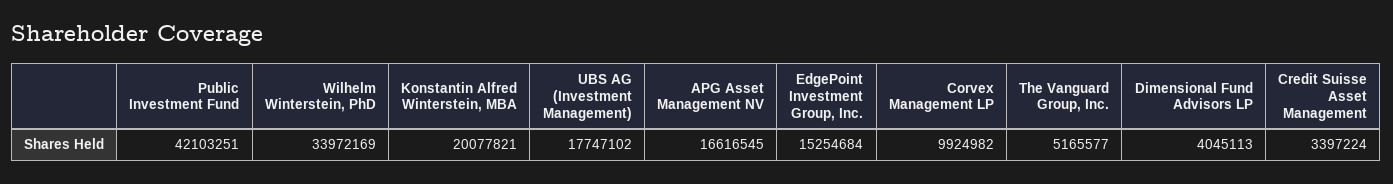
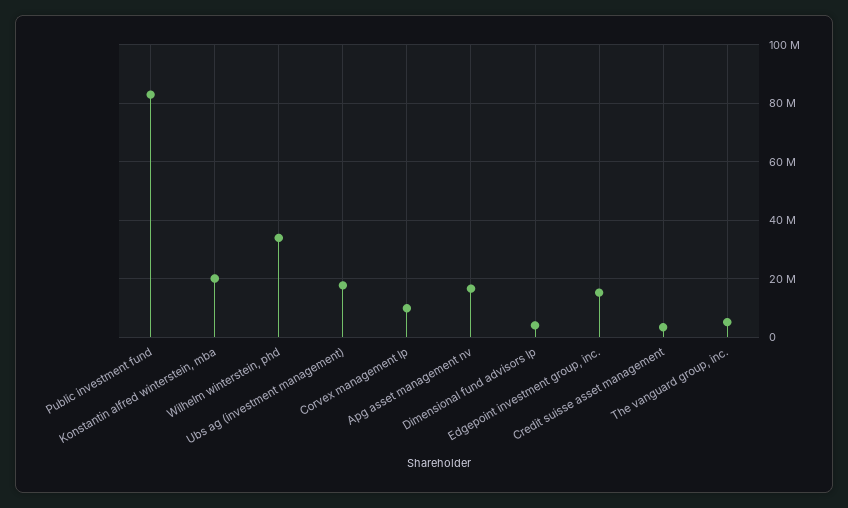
  {
-   "Public Investment Fund": 42103251,
+   "Public Investment Fund": 82500000,
    "Wilhelm Winterstein, PhD": 33972169,
    "Konstantin Alfred Winterstein, MBA": 20077821,
    "UBS AG (Investment Management)": 17747102,
    "APG Asset Management NV": 16616545,
    "EdgePoint Investment Group, Inc.": 15254684,
    "Corvex Management LP": 9924982,
    "The Vanguard Group, Inc.": 5165577,
    "Dimensional Fund Advisors LP": 4045113,
    "Credit Suisse Asset Management": 3397224
  }

